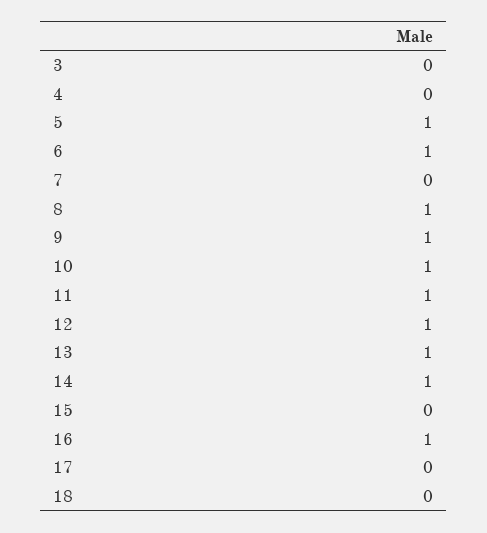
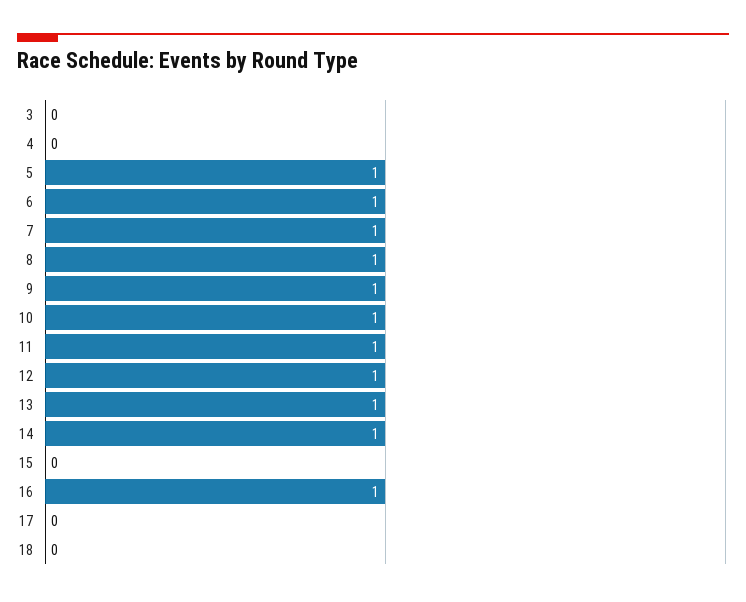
  {
    "3": 0,
    "4": 0,
    "5": 1,
    "6": 1,
-   "7": 0,
+   "7": 1,
    "8": 1,
    "9": 1,
    "10": 1,
    "11": 1,
    "12": 1,
    "13": 1,
    "14": 1,
    "15": 0,
    "16": 1,
    "17": 0,
    "18": 0
  }

